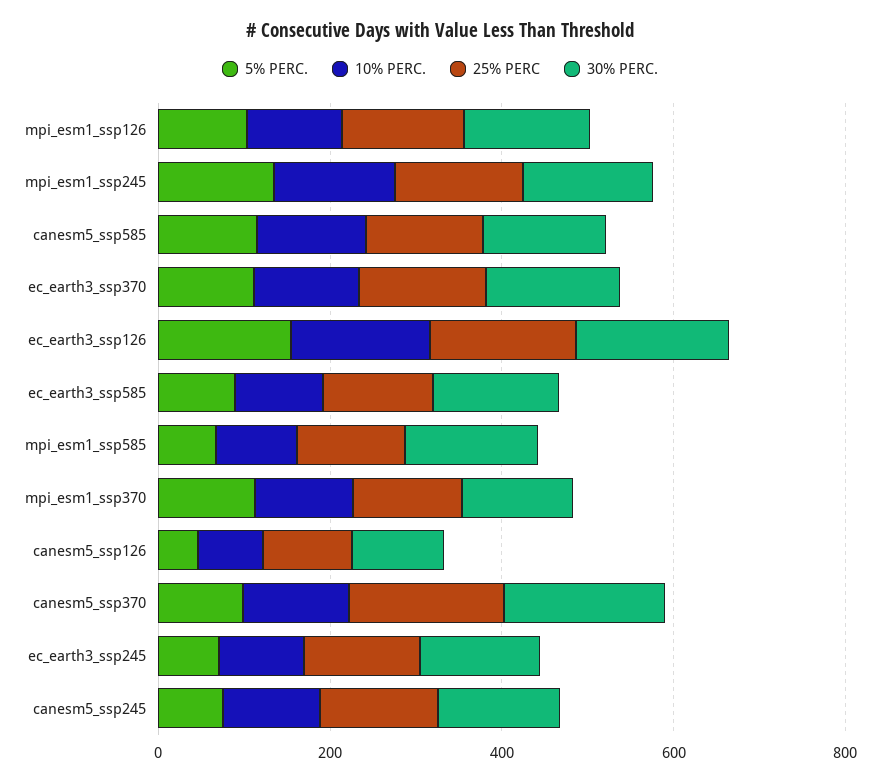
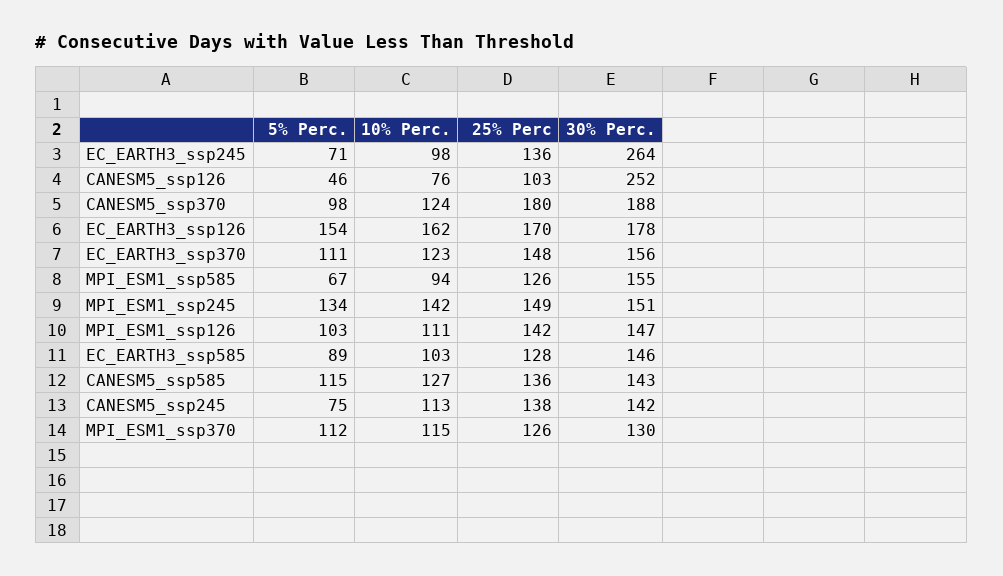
  {
    "5% PERC.": {
      "mpi_esm1_ssp126": 103,
      "mpi_esm1_ssp245": 134,
      "canesm5_ssp585": 115,
      "ec_earth3_ssp370": 111,
      "ec_earth3_ssp126": 154,
      "ec_earth3_ssp585": 89,
      "mpi_esm1_ssp585": 67,
      "mpi_esm1_ssp370": 112,
      "canesm5_ssp126": 46,
      "canesm5_ssp370": 98,
      "ec_earth3_ssp245": 71,
      "canesm5_ssp245": 75
    },
    "10% PERC.": {
      "mpi_esm1_ssp126": 111,
      "mpi_esm1_ssp245": 142,
      "canesm5_ssp585": 127,
      "ec_earth3_ssp370": 123,
      "ec_earth3_ssp126": 162,
      "ec_earth3_ssp585": 103,
      "mpi_esm1_ssp585": 94,
      "mpi_esm1_ssp370": 115,
      "canesm5_ssp126": 76,
      "canesm5_ssp370": 124,
      "ec_earth3_ssp245": 98,
      "canesm5_ssp245": 113
    },
    "25% PERC": {
      "mpi_esm1_ssp126": 142,
      "mpi_esm1_ssp245": 149,
      "canesm5_ssp585": 136,
      "ec_earth3_ssp370": 148,
      "ec_earth3_ssp126": 170,
      "ec_earth3_ssp585": 128,
      "mpi_esm1_ssp585": 126,
      "mpi_esm1_ssp370": 126,
      "canesm5_ssp126": 103,
      "canesm5_ssp370": 180,
      "ec_earth3_ssp245": 136,
      "canesm5_ssp245": 138
    },
    "30% PERC.": {
      "mpi_esm1_ssp126": 147,
      "mpi_esm1_ssp245": 151,
      "canesm5_ssp585": 143,
      "ec_earth3_ssp370": 156,
      "ec_earth3_ssp126": 178,
      "ec_earth3_ssp585": 146,
      "mpi_esm1_ssp585": 155,
      "mpi_esm1_ssp370": 130,
-     "canesm5_ssp126": 100,
+     "canesm5_ssp126": 252,
      "canesm5_ssp370": 188,
-     "ec_earth3_ssp245": 150,
+     "ec_earth3_ssp245": 264,
      "canesm5_ssp245": 142
    }
  }

